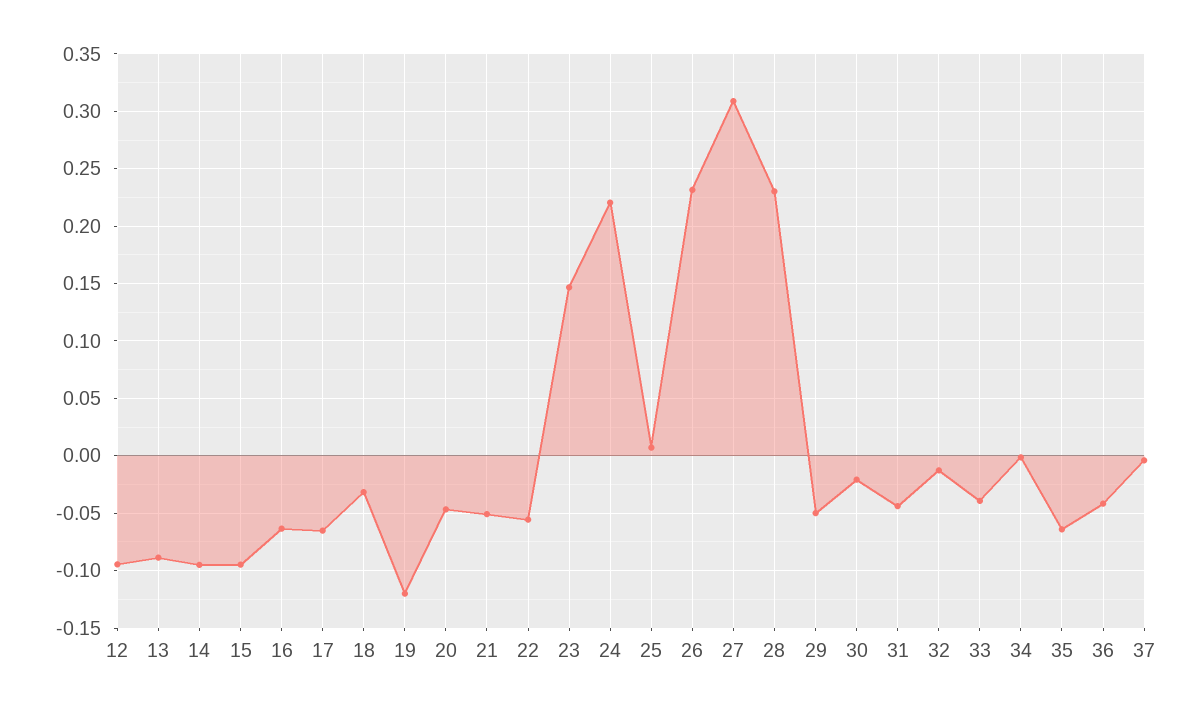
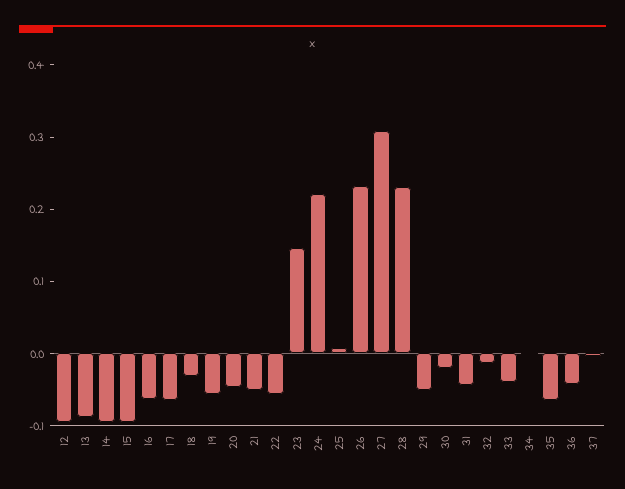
  {
    "12": -0.09,
    "13": -0.09,
    "14": -0.1,
    "15": -0.09,
    "16": -0.06,
    "17": -0.07,
    "18": -0.03,
-   "19": -0.12,
+   "19": -0.06,
    "20": -0.05,
    "21": -0.05,
    "22": -0.06,
    "23": 0.15,
    "24": 0.22,
    "25": 0.01,
    "26": 0.23,
    "27": 0.31,
    "28": 0.23,
    "29": -0.05,
    "30": -0.02,
    "31": -0.04,
    "32": -0.01,
    "33": -0.04,
    "34": 0,
    "35": -0.06,
    "36": -0.04,
    "37": 0
  }

